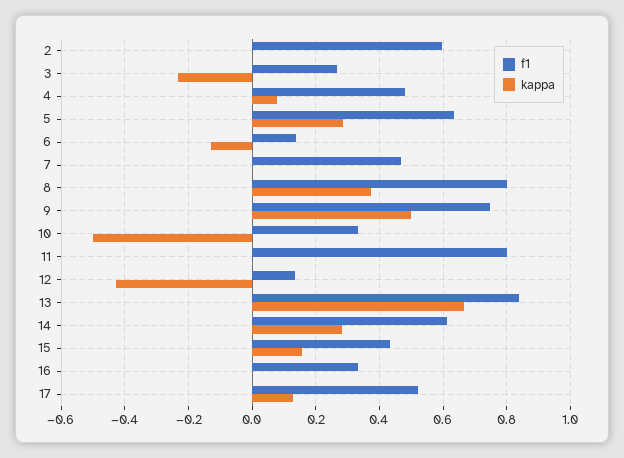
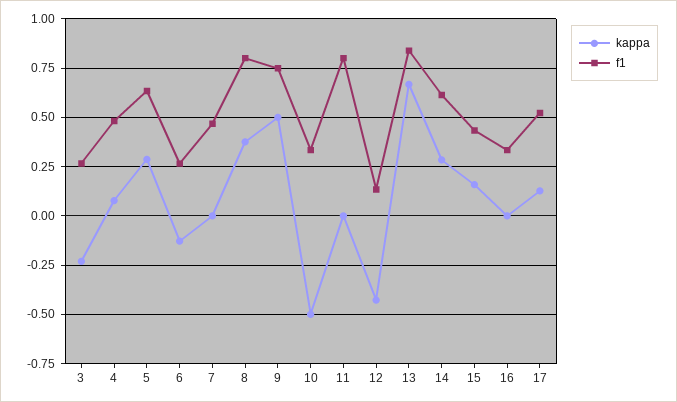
  {
    "f1": {
-     "2": 0.6,
      "3": 0.26,
      "4": 0.48,
      "5": 0.64,
-     "6": 0.14,
+     "6": 0.25,
      "7": 0.46,
      "8": 0.8,
      "9": 0.74,
      "10": 0.34,
      "11": 0.8,
      "12": 0.14,
      "13": 0.84,
      "14": 0.62,
      "15": 0.44,
      "16": 0.34,
      "17": 0.52
    },
    "kappa": {
-     "2": 0,
      "3": -0.24,
      "4": 0.08,
      "5": 0.28,
      "6": -0.12,
      "7": 0,
      "8": 0.38,
      "9": 0.5,
      "10": -0.5,
      "11": 0,
      "12": -0.42,
      "13": 0.66,
      "14": 0.28,
      "15": 0.16,
      "16": 0,
      "17": 0.12
    }
  }

